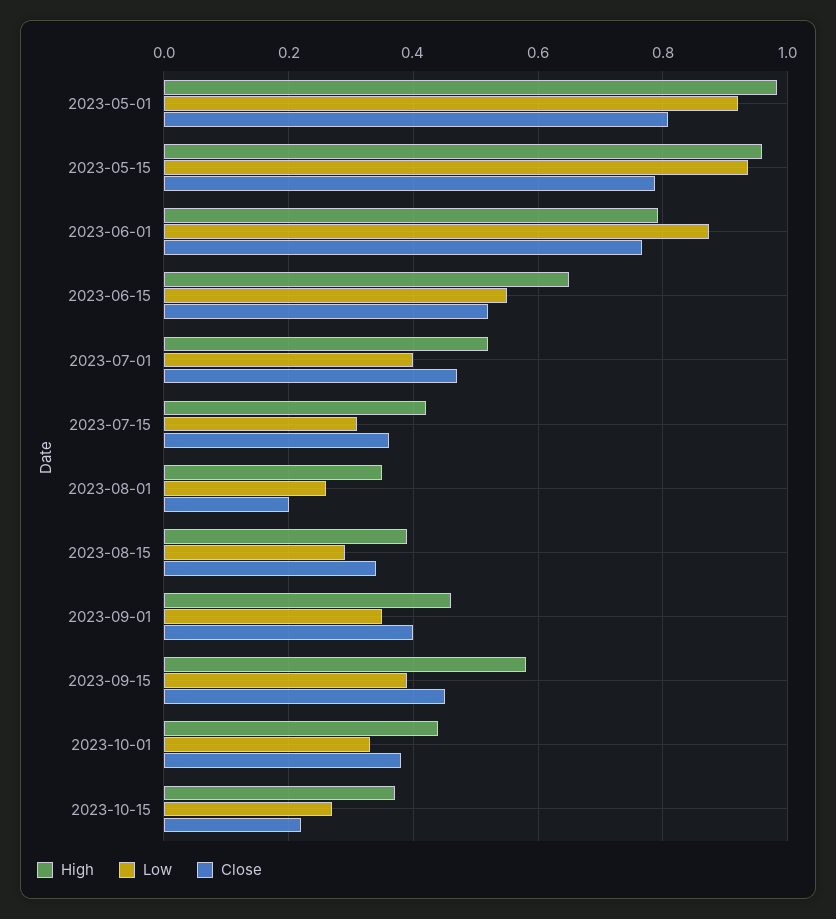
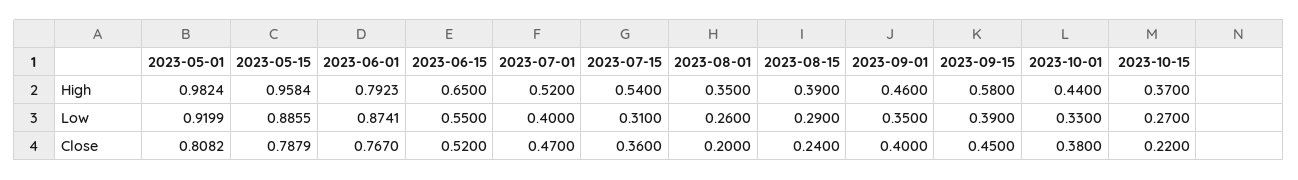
  {
    "High": {
      "2023-05-01": 0.9824,
      "2023-05-15": 0.9584,
      "2023-06-01": 0.7923,
      "2023-06-15": 0.65,
      "2023-07-01": 0.52,
-     "2023-07-15": 0.42,
+     "2023-07-15": 0.54,
      "2023-08-01": 0.35,
      "2023-08-15": 0.39,
      "2023-09-01": 0.46,
      "2023-09-15": 0.58,
      "2023-10-01": 0.44,
      "2023-10-15": 0.37
    },
    "Low": {
      "2023-05-01": 0.9199,
-     "2023-05-15": 0.94,
+     "2023-05-15": 0.8855,
      "2023-06-01": 0.8741,
      "2023-06-15": 0.55,
      "2023-07-01": 0.4,
      "2023-07-15": 0.31,
      "2023-08-01": 0.26,
      "2023-08-15": 0.29,
      "2023-09-01": 0.35,
      "2023-09-15": 0.39,
      "2023-10-01": 0.33,
      "2023-10-15": 0.27
    },
    "Close": {
      "2023-05-01": 0.8082,
      "2023-05-15": 0.7879,
      "2023-06-01": 0.767,
      "2023-06-15": 0.52,
      "2023-07-01": 0.47,
      "2023-07-15": 0.36,
      "2023-08-01": 0.2,
-     "2023-08-15": 0.34,
+     "2023-08-15": 0.24,
      "2023-09-01": 0.4,
      "2023-09-15": 0.45,
      "2023-10-01": 0.38,
      "2023-10-15": 0.22
    }
  }

